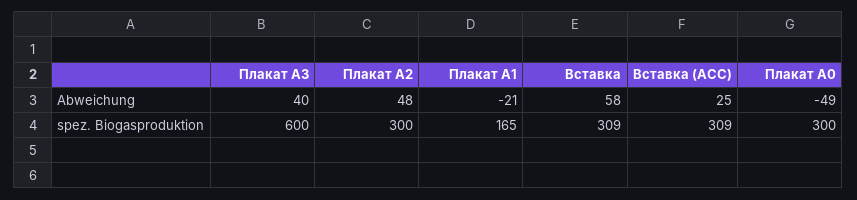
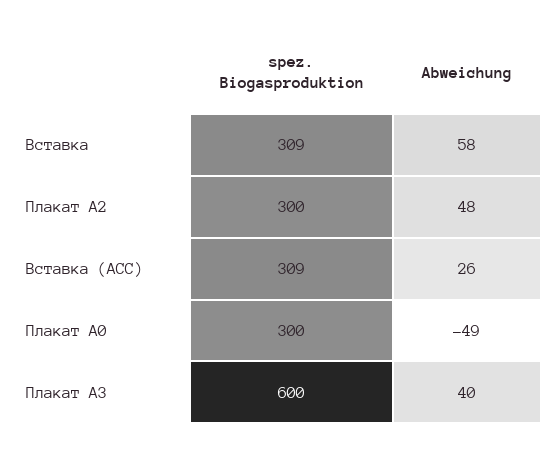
  {
    "Плакат А3": {
      "Abweichung": 40,
      "spez. Biogasproduktion": 600
    },
    "Плакат А2": {
      "Abweichung": 48,
      "spez. Biogasproduktion": 300
    },
-   "Плакат А1": {
-     "Abweichung": -21,
-     "spez. Biogasproduktion": 165
-   },
    "Вставка": {
      "Abweichung": 58,
      "spez. Biogasproduktion": 309
    },
    "Вставка (АСС)": {
-     "Abweichung": 25,
+     "Abweichung": 26,
      "spez. Biogasproduktion": 309
    },
    "Плакат А0": {
      "Abweichung": -49,
      "spez. Biogasproduktion": 300
    }
  }

